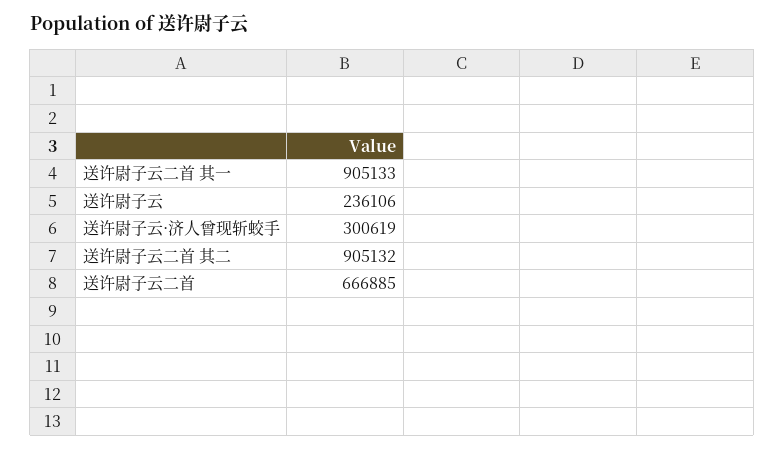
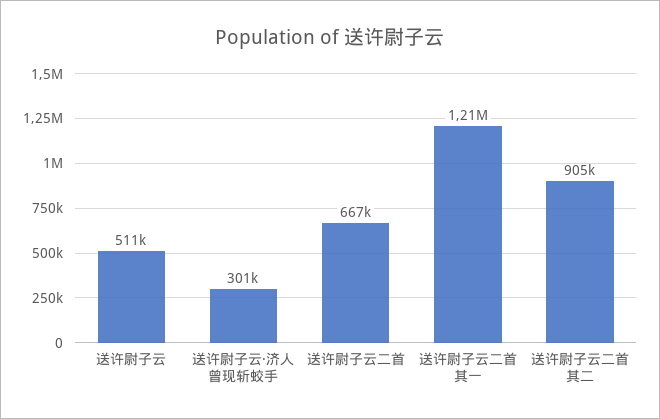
  {
-   "送许尉子云二首 其一": 905133,
+   "送许尉子云二首 其一": 1210000,
-   "送许尉子云": 236106,
+   "送许尉子云": 511000,
    "送许尉子云·济人曾现斩蛟手": 300619,
    "送许尉子云二首 其二": 905132,
    "送许尉子云二首": 666885
  }

